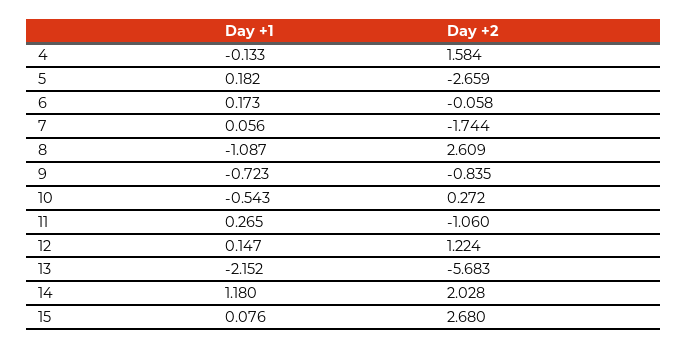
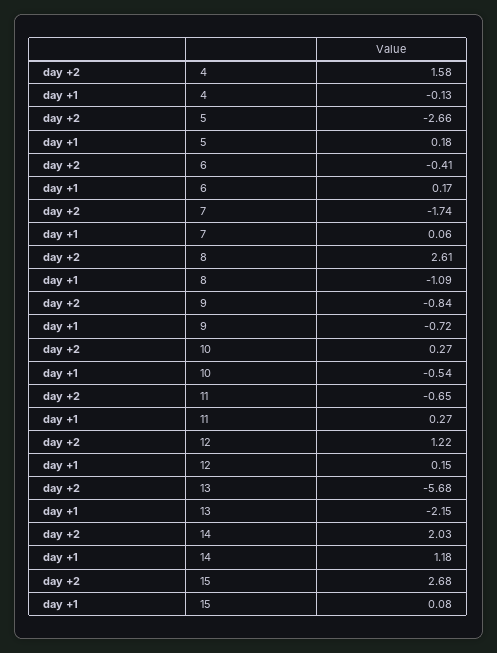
  {
    "Day +1": {
      "4": -0.133,
      "5": 0.182,
      "6": 0.173,
      "7": 0.056,
      "8": -1.087,
      "9": -0.723,
      "10": -0.543,
      "11": 0.265,
      "12": 0.147,
      "13": -2.152,
      "14": 1.18,
      "15": 0.076
    },
    "Day +2": {
      "4": 1.584,
      "5": -2.659,
-     "6": -0.058,
+     "6": -0.41,
      "7": -1.744,
      "8": 2.609,
      "9": -0.835,
      "10": 0.272,
-     "11": -1.06,
+     "11": -0.65,
      "12": 1.224,
      "13": -5.683,
      "14": 2.028,
      "15": 2.68
    }
  }

